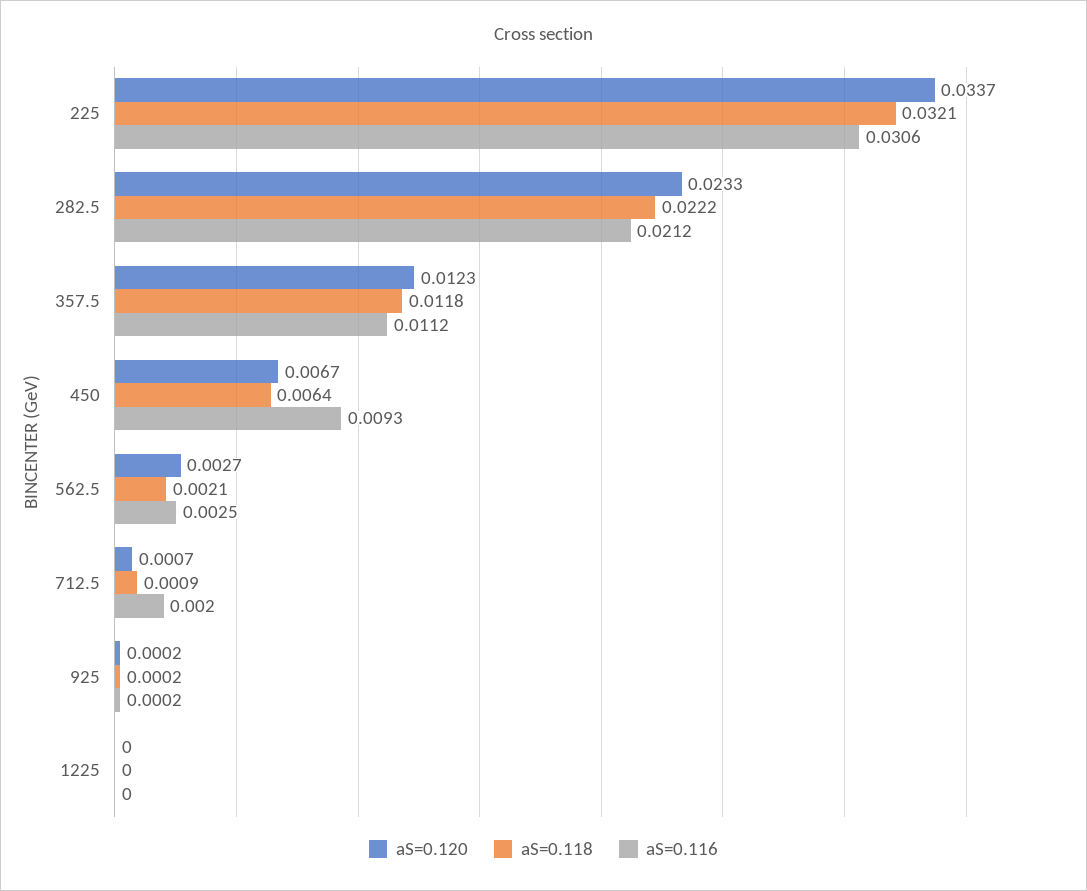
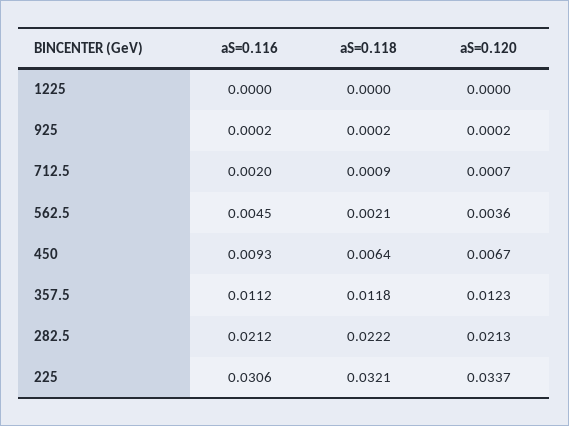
  {
    "aS=0.120": {
      "225": 0.0337,
-     "282.5": 0.0233,
+     "282.5": 0.0213,
      "357.5": 0.0123,
      "450": 0.0067,
-     "562.5": 0.0027,
+     "562.5": 0.0036,
      "712.5": 0.0007,
      "925": 0.0002,
      "1225": 0
    },
    "aS=0.118": {
      "225": 0.0321,
      "282.5": 0.0222,
      "357.5": 0.0118,
      "450": 0.0064,
      "562.5": 0.0021,
      "712.5": 0.0009,
      "925": 0.0002,
      "1225": 0
    },
    "aS=0.116": {
      "225": 0.0306,
      "282.5": 0.0212,
      "357.5": 0.0112,
      "450": 0.0093,
-     "562.5": 0.0025,
+     "562.5": 0.0045,
      "712.5": 0.002,
      "925": 0.0002,
      "1225": 0
    }
  }

